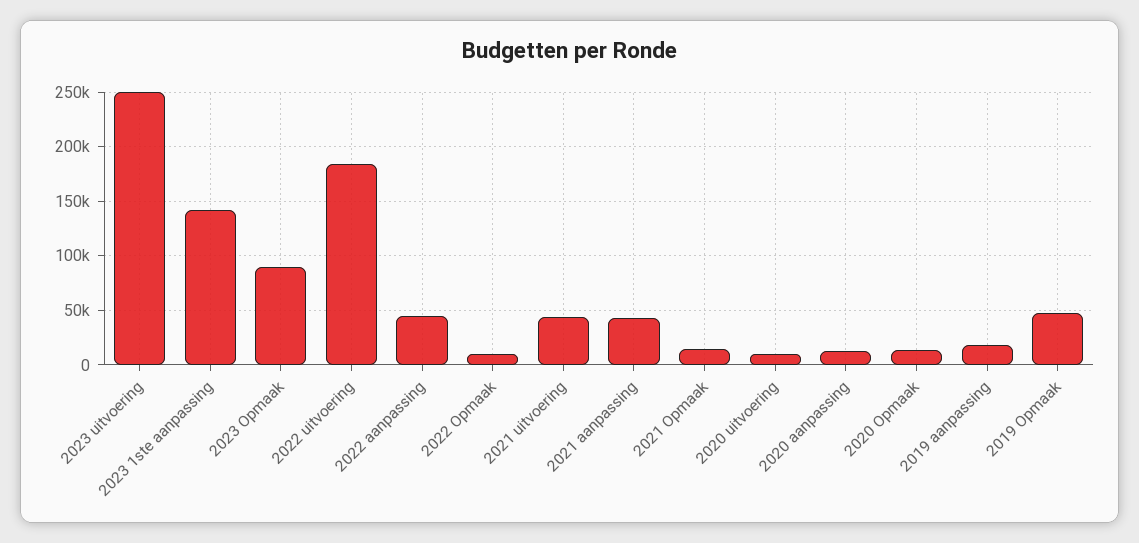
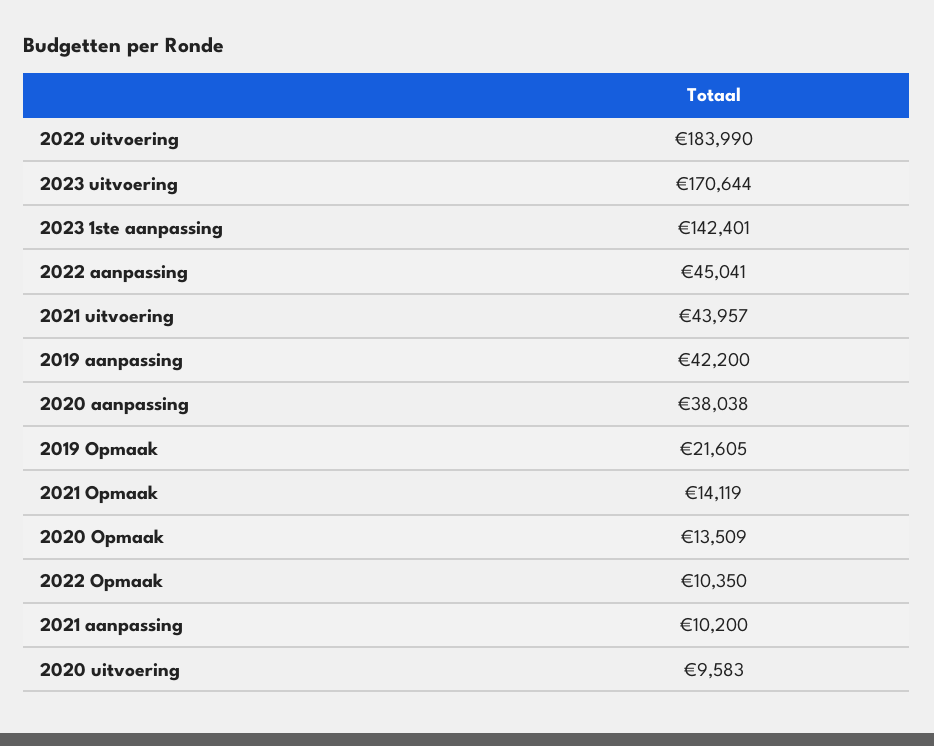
  {
-   "2023 uitvoering": 250000,
+   "2023 uitvoering": 170644,
    "2023 1ste aanpassing": 142401,
-   "2023 Opmaak": 90000,
    "2022 uitvoering": 183990,
    "2022 aanpassing": 45041,
    "2022 Opmaak": 10350,
    "2021 uitvoering": 43957,
-   "2021 aanpassing": 40000,
+   "2021 aanpassing": 10200,
    "2021 Opmaak": 14119,
    "2020 uitvoering": 9583,
-   "2020 aanpassing": 10000,
+   "2020 aanpassing": 38038,
    "2020 Opmaak": 13509,
-   "2019 aanpassing": 20000,
+   "2019 aanpassing": 42200,
-   "2019 Opmaak": 50000
+   "2019 Opmaak": 21605
  }

